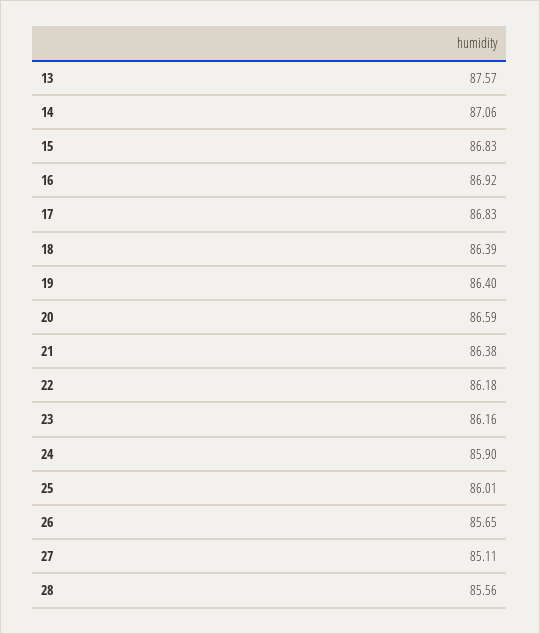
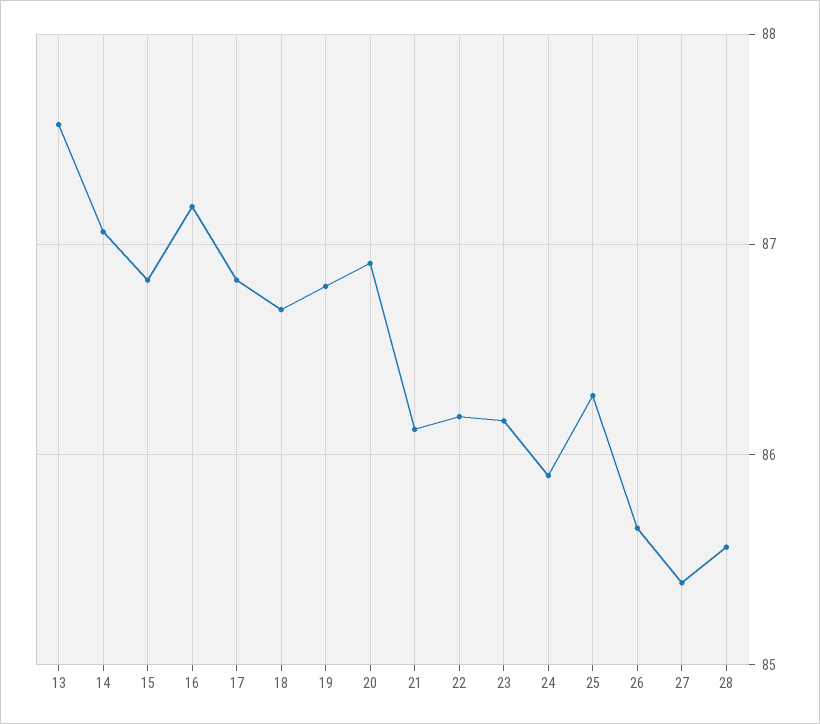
  {
    "13": 87.57,
    "14": 87.06,
    "15": 86.83,
-   "16": 86.92,
+   "16": 87.2,
    "17": 86.83,
-   "18": 86.39,
+   "18": 86.7,
-   "19": 86.4,
+   "19": 86.8,
-   "20": 86.59,
+   "20": 86.9,
-   "21": 86.38,
+   "21": 86.1,
    "22": 86.18,
    "23": 86.16,
    "24": 85.9,
-   "25": 86.01,
+   "25": 86.3,
    "26": 85.65,
-   "27": 85.11,
+   "27": 85.4,
    "28": 85.56
  }

